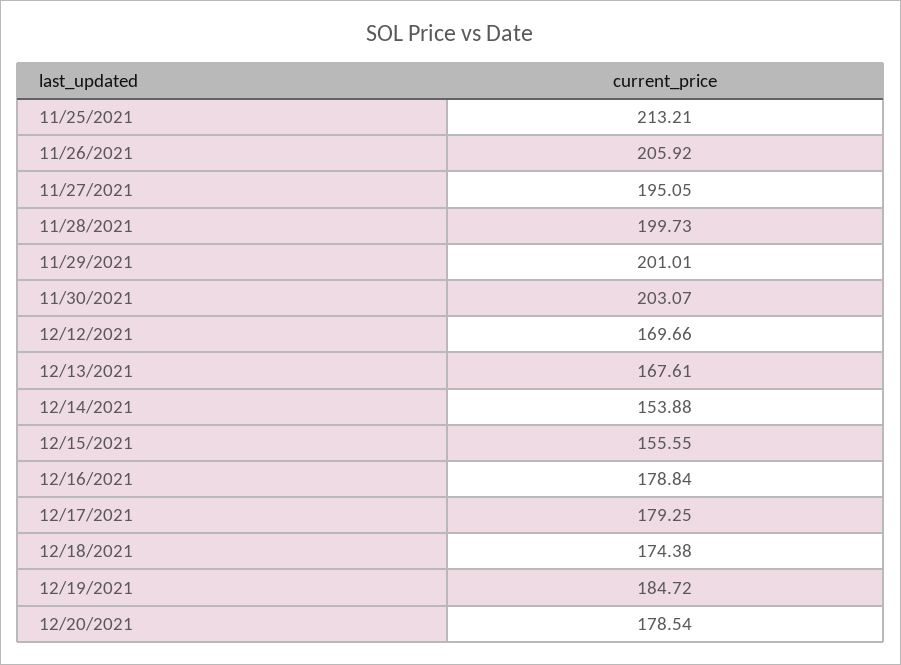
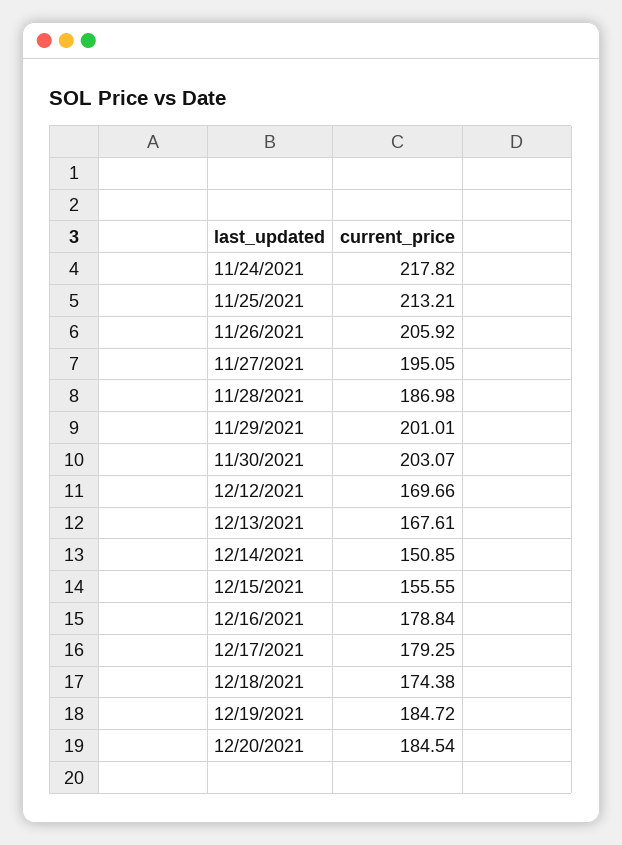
  {
    "11/25/2021": 213.21,
    "11/26/2021": 205.92,
    "11/27/2021": 195.05,
-   "11/28/2021": 199.73,
+   "11/28/2021": 186.98,
    "11/29/2021": 201.01,
    "11/30/2021": 203.07,
    "12/12/2021": 169.66,
    "12/13/2021": 167.61,
-   "12/14/2021": 153.88,
+   "12/14/2021": 150.85,
    "12/15/2021": 155.55,
    "12/16/2021": 178.84,
    "12/17/2021": 179.25,
    "12/18/2021": 174.38,
    "12/19/2021": 184.72,
-   "12/20/2021": 178.54
+   "12/20/2021": 184.54,
+   "11/24/2021": 217.82
  }

